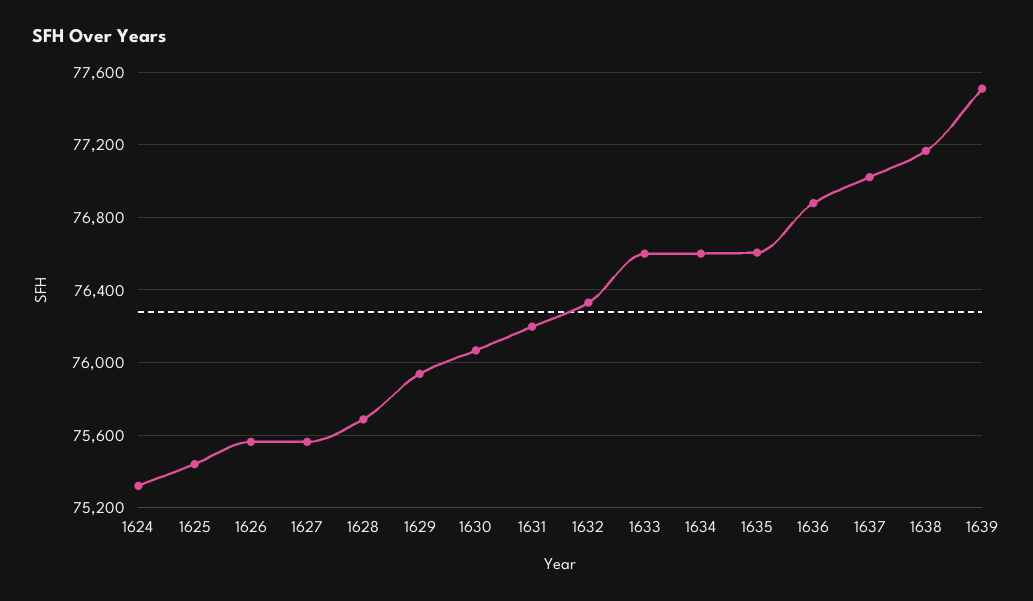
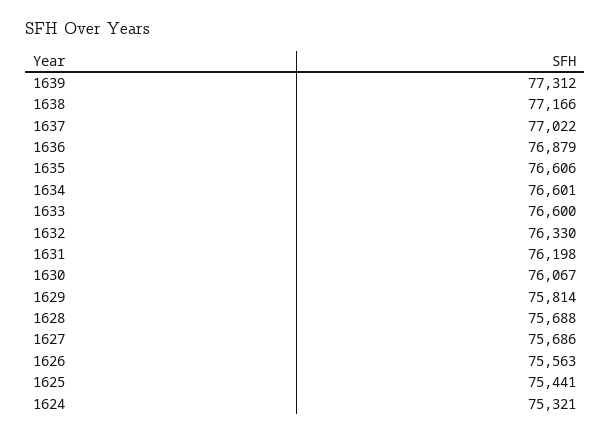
  {
    "1624": 75321,
    "1625": 75441,
    "1626": 75563,
-   "1627": 75550,
+   "1627": 75686,
    "1628": 75688,
-   "1629": 75950,
+   "1629": 75814,
    "1630": 76067,
    "1631": 76198,
    "1632": 76330,
    "1633": 76600,
    "1634": 76601,
    "1635": 76606,
    "1636": 76879,
    "1637": 77022,
    "1638": 77166,
-   "1639": 77500
+   "1639": 77312
  }

